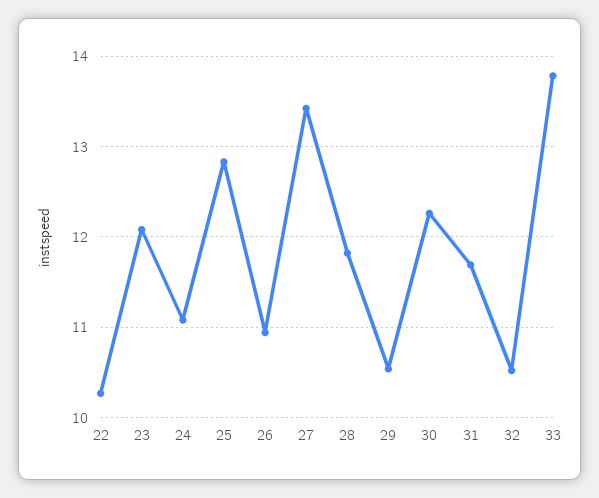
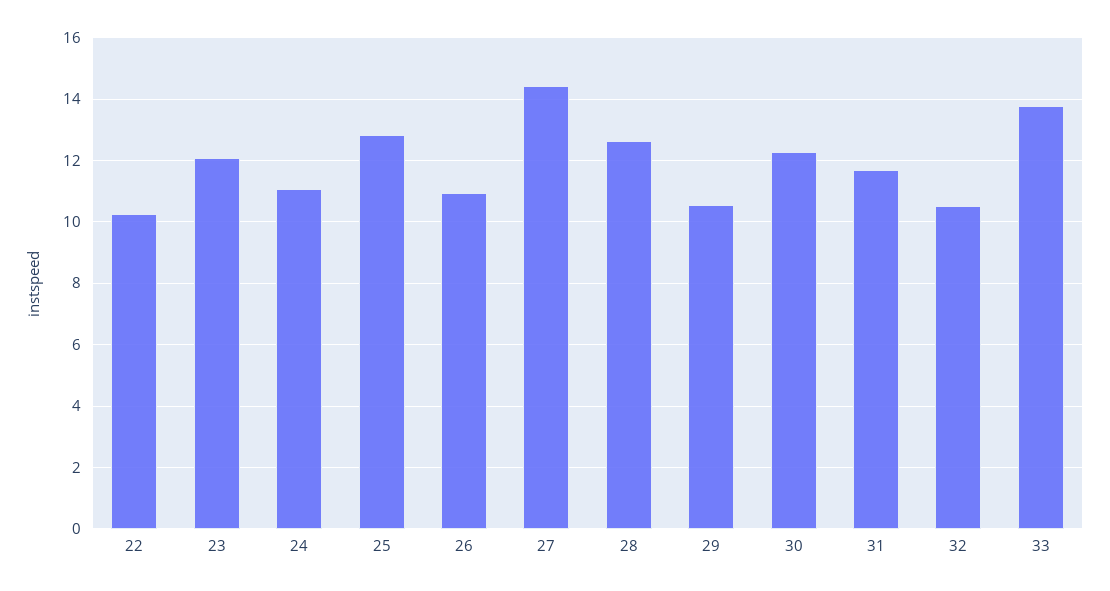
  {
    "22": 10.3,
    "23": 12.1,
    "24": 11.1,
    "25": 12.8,
    "26": 10.9,
-   "27": 13.4,
+   "27": 14.4,
-   "28": 11.8,
+   "28": 12.6,
    "29": 10.5,
    "30": 12.3,
    "31": 11.7,
    "32": 10.5,
    "33": 13.8
  }

